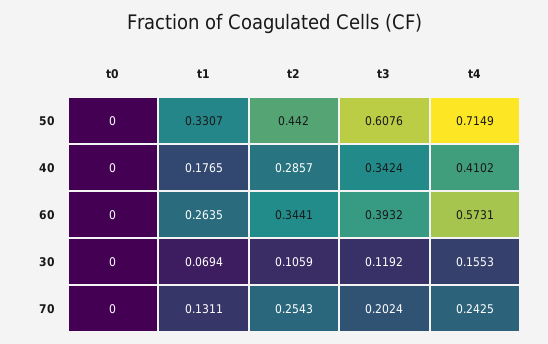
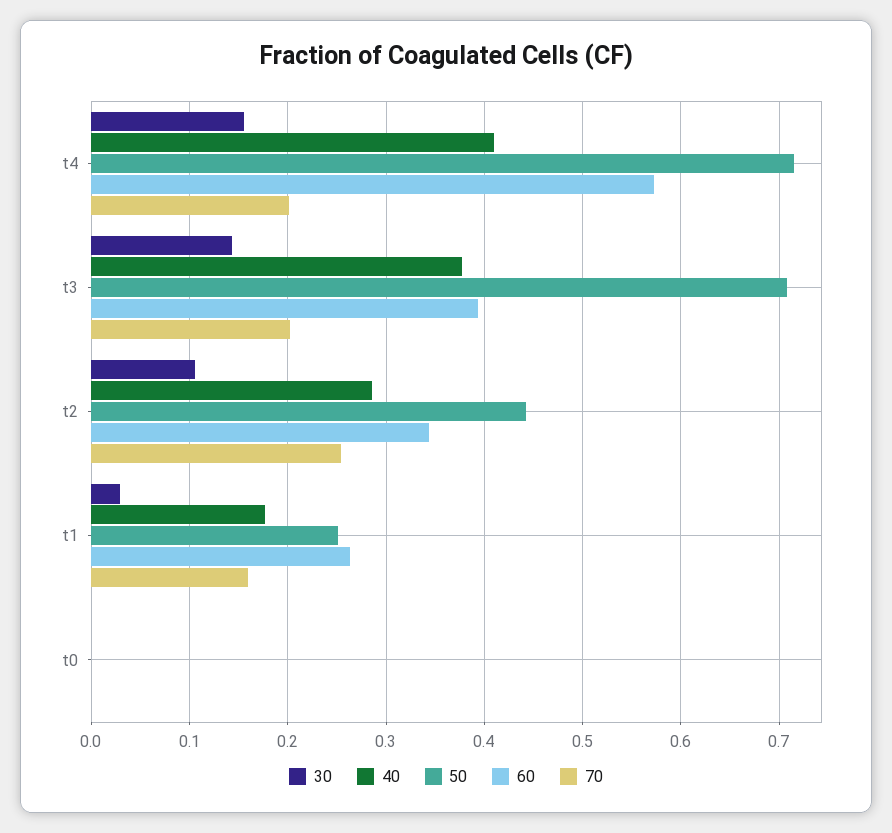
  {
    "50": {
      "t0": 0,
-     "t1": 0.3307,
+     "t1": 0.25,
      "t2": 0.442,
-     "t3": 0.6076,
+     "t3": 0.71,
      "t4": 0.7149
    },
    "40": {
      "t0": 0,
      "t1": 0.1765,
      "t2": 0.2857,
-     "t3": 0.3424,
+     "t3": 0.38,
      "t4": 0.4102
    },
    "60": {
      "t0": 0,
      "t1": 0.2635,
      "t2": 0.3441,
      "t3": 0.3932,
      "t4": 0.5731
    },
    "30": {
      "t0": 0,
-     "t1": 0.0694,
+     "t1": 0.03,
      "t2": 0.1059,
-     "t3": 0.1192,
+     "t3": 0.14,
      "t4": 0.1553
    },
    "70": {
      "t0": 0,
-     "t1": 0.1311,
+     "t1": 0.16,
      "t2": 0.2543,
      "t3": 0.2024,
-     "t4": 0.2425
+     "t4": 0.2
    }
  }

